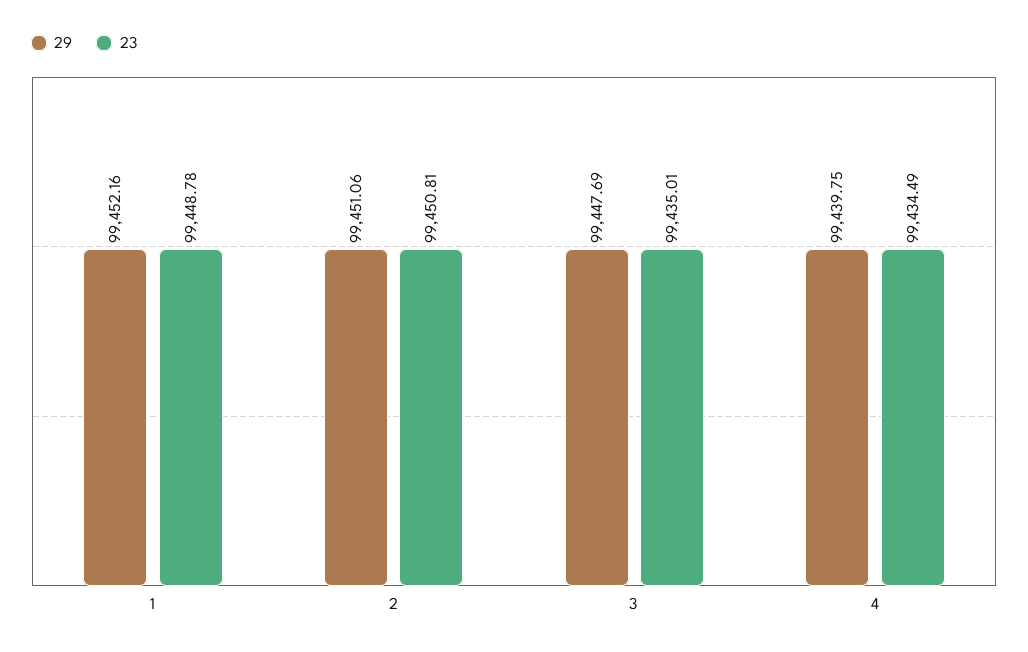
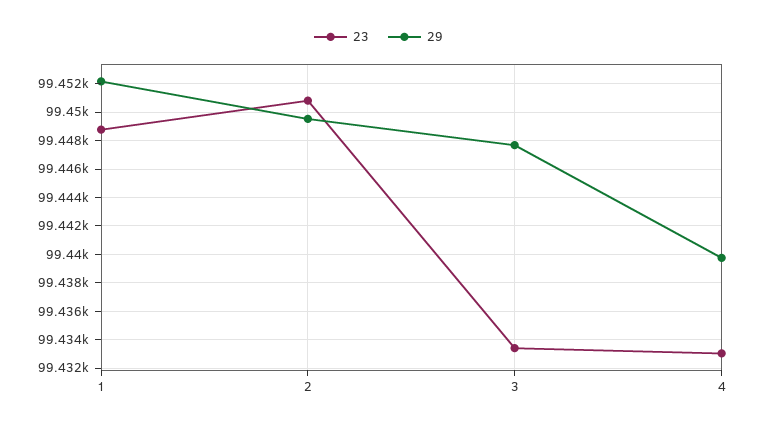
  {
    "29": {
      "1": 99452.16,
-     "2": 99451.06,
+     "2": 99449.5,
      "3": 99447.69,
      "4": 99439.75
    },
    "23": {
      "1": 99448.78,
      "2": 99450.81,
-     "3": 99435.01,
+     "3": 99433.5,
-     "4": 99434.49
+     "4": 99433
    }
  }

